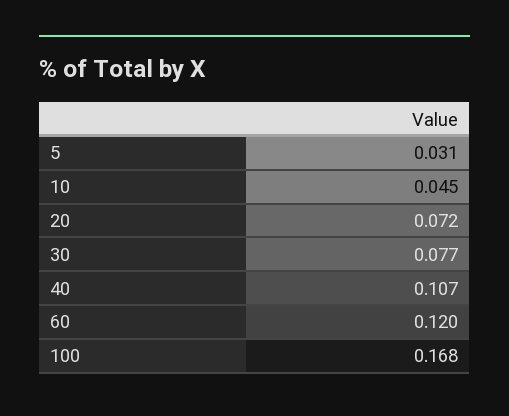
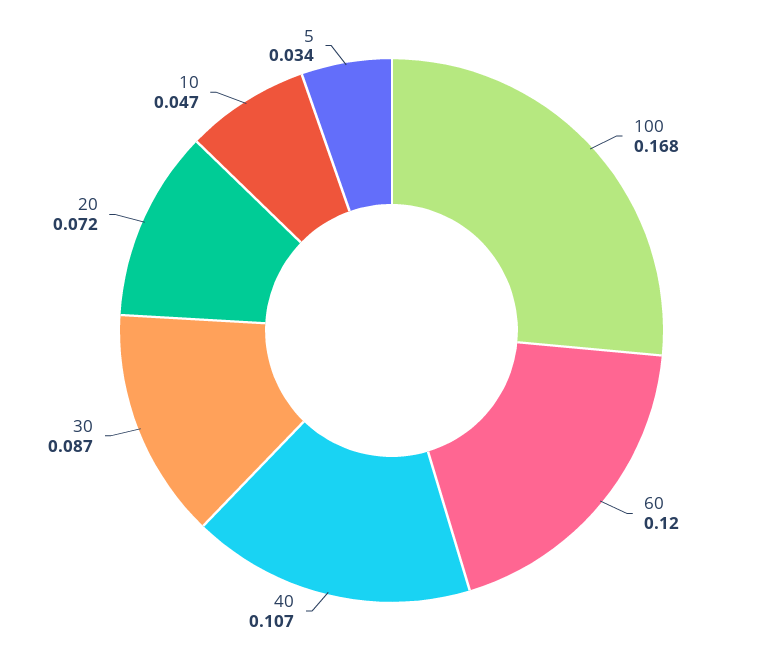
  {
-   "5": 0.031,
+   "5": 0.034,
-   "10": 0.045,
+   "10": 0.047,
    "20": 0.072,
-   "30": 0.077,
+   "30": 0.087,
    "40": 0.107,
    "60": 0.12,
    "100": 0.168
  }

